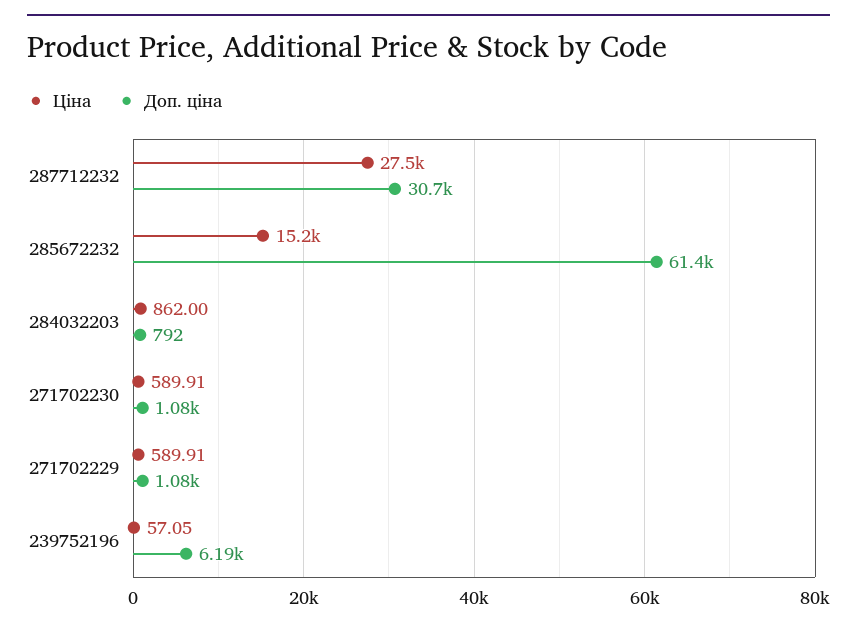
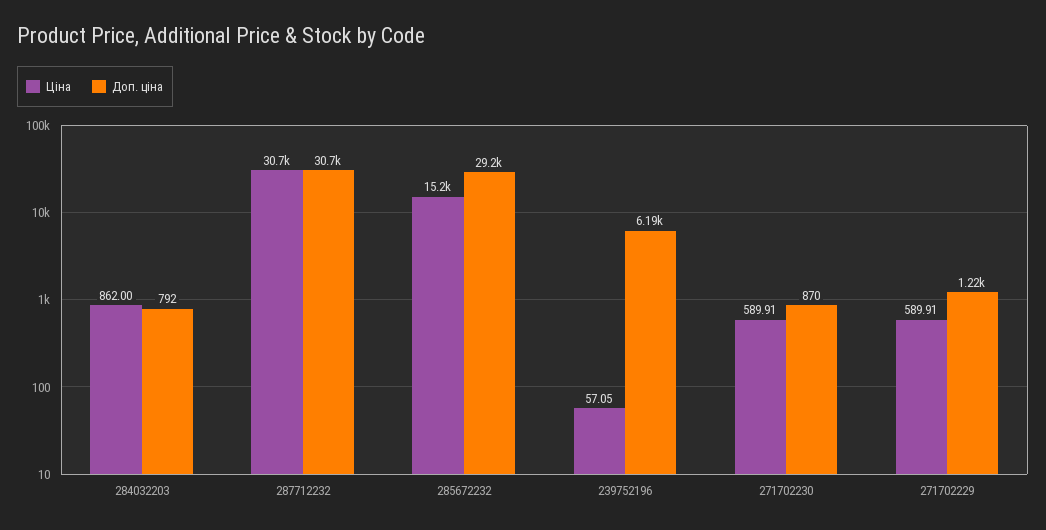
  {
    "Ціна": {
-     "287712232": 27500,
+     "287712232": 30700,
      "285672232": 15200,
      "284032203": 862,
      "271702230": 589.91,
      "271702229": 589.91,
      "239752196": 57.05
    },
    "Доп. ціна": {
      "287712232": 30700,
-     "285672232": 61400,
+     "285672232": 29200,
      "284032203": 792,
-     "271702230": 1080,
+     "271702230": 870,
-     "271702229": 1080,
+     "271702229": 1220,
      "239752196": 6190
    }
  }

